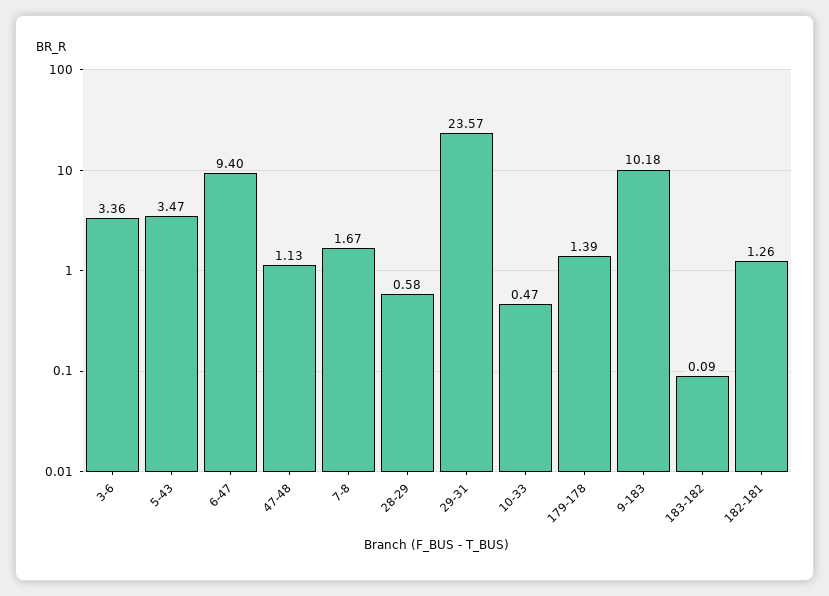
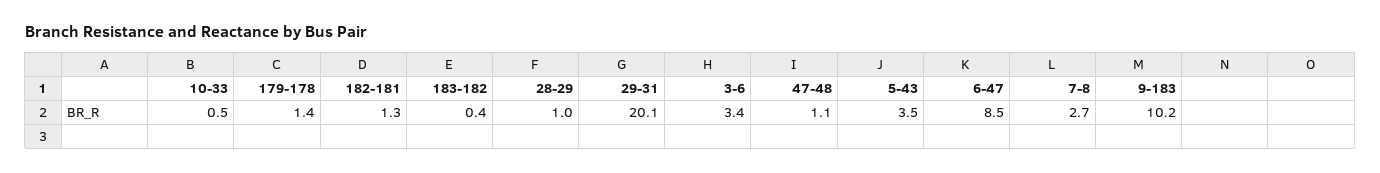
  {
    "3-6": 3.36,
    "5-43": 3.47,
-   "6-47": 9.4,
+   "6-47": 8.5,
    "47-48": 1.13,
-   "7-8": 1.67,
+   "7-8": 2.7,
-   "28-29": 0.58,
+   "28-29": 1,
-   "29-31": 23.57,
+   "29-31": 20.1,
    "10-33": 0.47,
    "179-178": 1.39,
    "9-183": 10.18,
-   "183-182": 0.09,
+   "183-182": 0.4,
    "182-181": 1.26
  }

